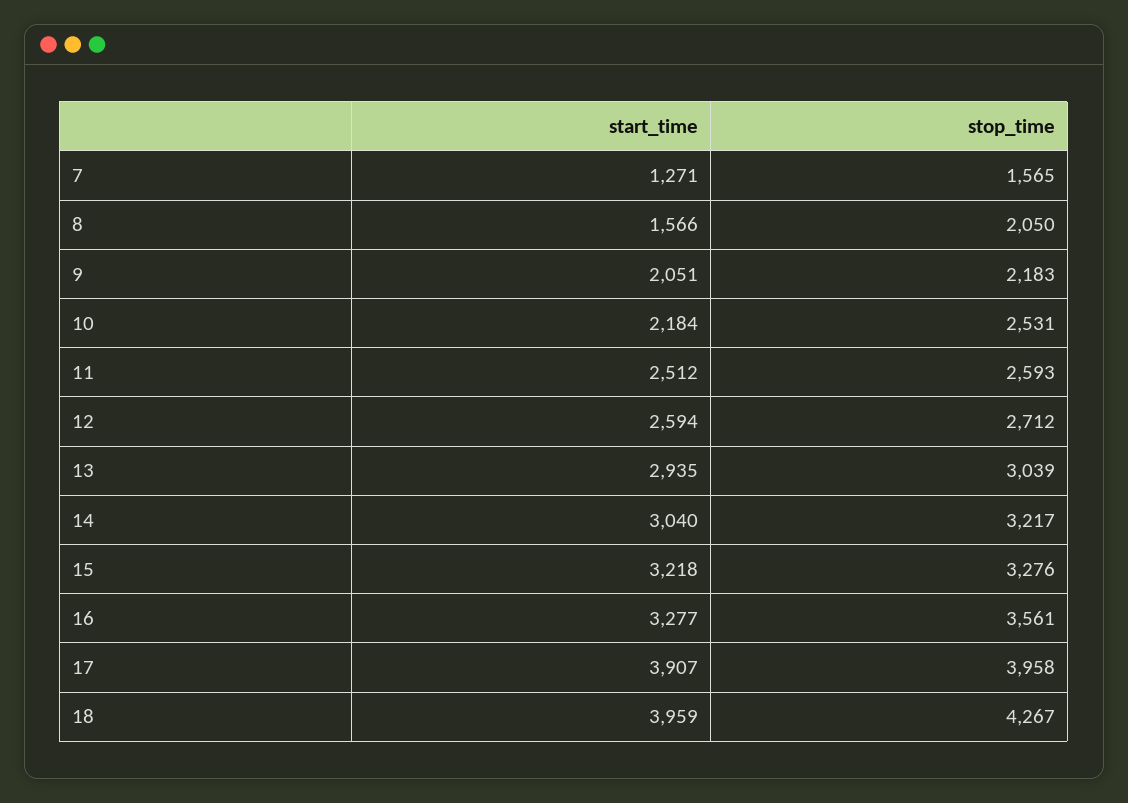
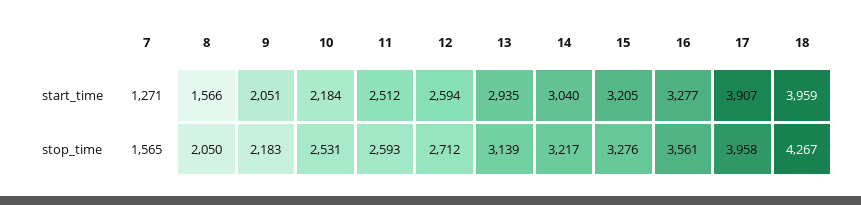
  {
    "start_time": {
      "7": 1271,
      "8": 1566,
      "9": 2051,
      "10": 2184,
      "11": 2512,
      "12": 2594,
      "13": 2935,
      "14": 3040,
-     "15": 3218,
+     "15": 3205,
      "16": 3277,
      "17": 3907,
      "18": 3959
    },
    "stop_time": {
      "7": 1565,
      "8": 2050,
      "9": 2183,
      "10": 2531,
      "11": 2593,
      "12": 2712,
-     "13": 3039,
+     "13": 3139,
      "14": 3217,
      "15": 3276,
      "16": 3561,
      "17": 3958,
      "18": 4267
    }
  }

